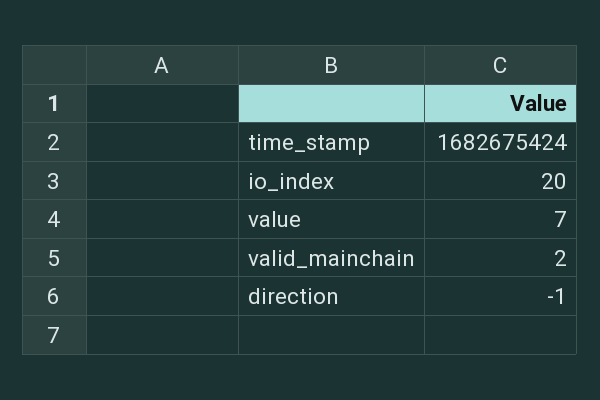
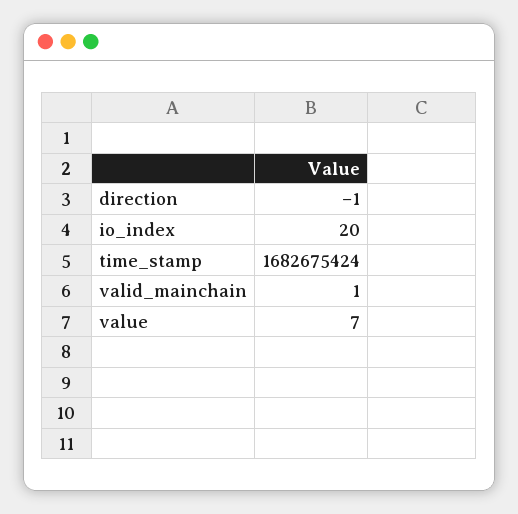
  {
    "time_stamp": 1682675424,
    "io_index": 20,
    "value": 7,
-   "valid_mainchain": 2,
+   "valid_mainchain": 1,
    "direction": -1
  }

